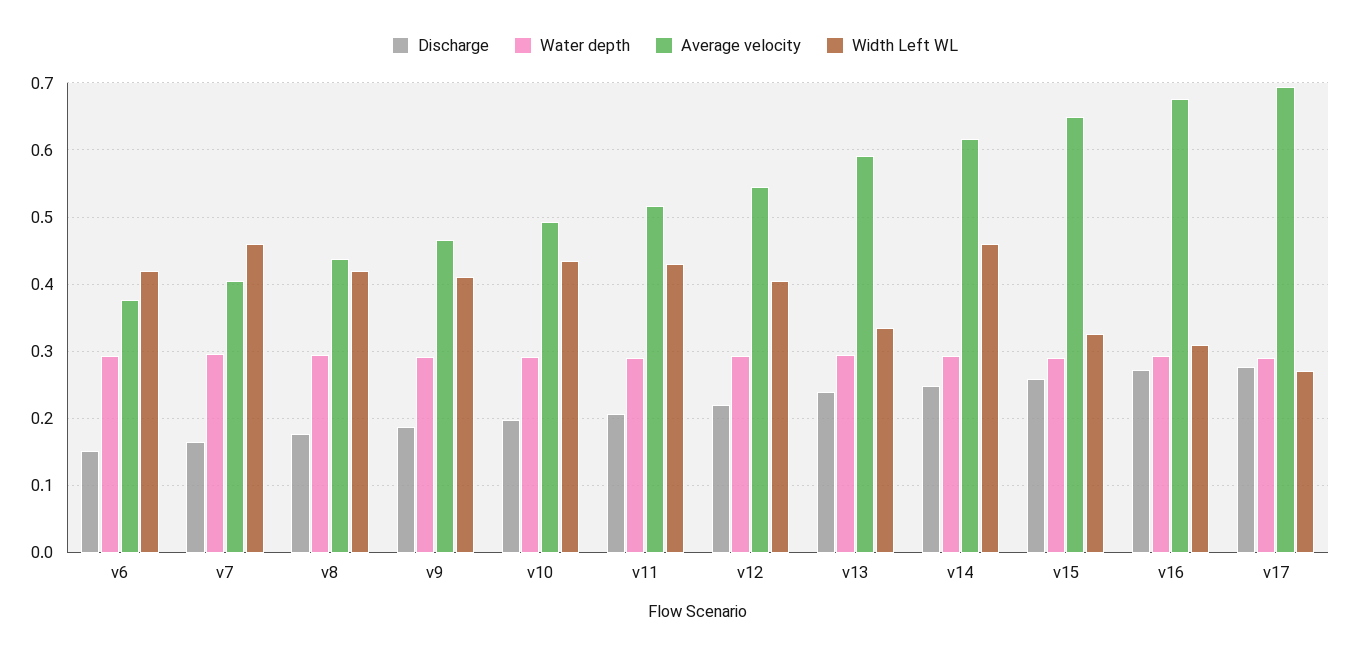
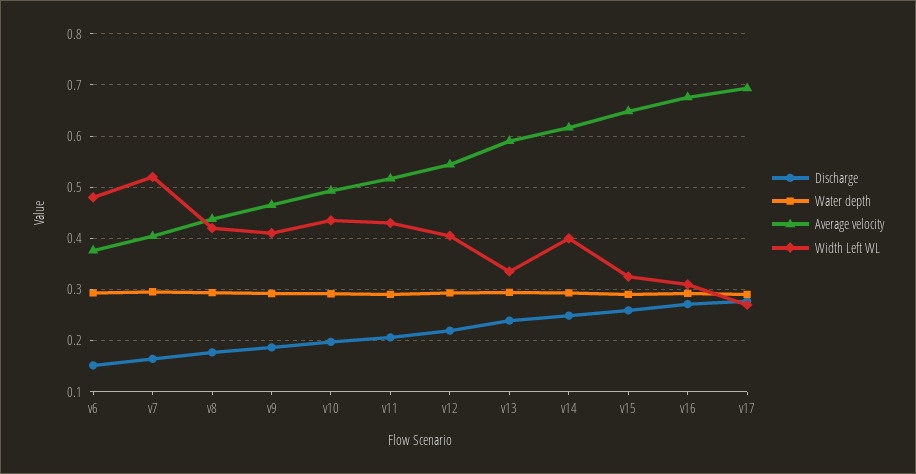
  {
    "Discharge": {
      "v6": 0.15,
      "v7": 0.16,
      "v8": 0.18,
      "v9": 0.19,
      "v10": 0.2,
      "v11": 0.21,
      "v12": 0.22,
      "v13": 0.24,
      "v14": 0.25,
      "v15": 0.26,
      "v16": 0.27,
      "v17": 0.28
    },
    "Water depth": {
      "v6": 0.29,
      "v7": 0.3,
      "v8": 0.29,
      "v9": 0.29,
      "v10": 0.29,
      "v11": 0.29,
      "v12": 0.29,
      "v13": 0.29,
      "v14": 0.29,
      "v15": 0.29,
      "v16": 0.29,
      "v17": 0.29
    },
    "Average velocity": {
      "v6": 0.38,
      "v7": 0.4,
      "v8": 0.44,
      "v9": 0.47,
      "v10": 0.49,
      "v11": 0.52,
      "v12": 0.54,
      "v13": 0.59,
      "v14": 0.62,
      "v15": 0.65,
      "v16": 0.68,
      "v17": 0.69
    },
    "Width Left WL": {
-     "v6": 0.42,
+     "v6": 0.48,
-     "v7": 0.46,
+     "v7": 0.52,
      "v8": 0.42,
      "v9": 0.41,
      "v10": 0.44,
      "v11": 0.43,
      "v12": 0.41,
      "v13": 0.34,
-     "v14": 0.46,
+     "v14": 0.4,
      "v15": 0.33,
      "v16": 0.31,
      "v17": 0.27
    }
  }

